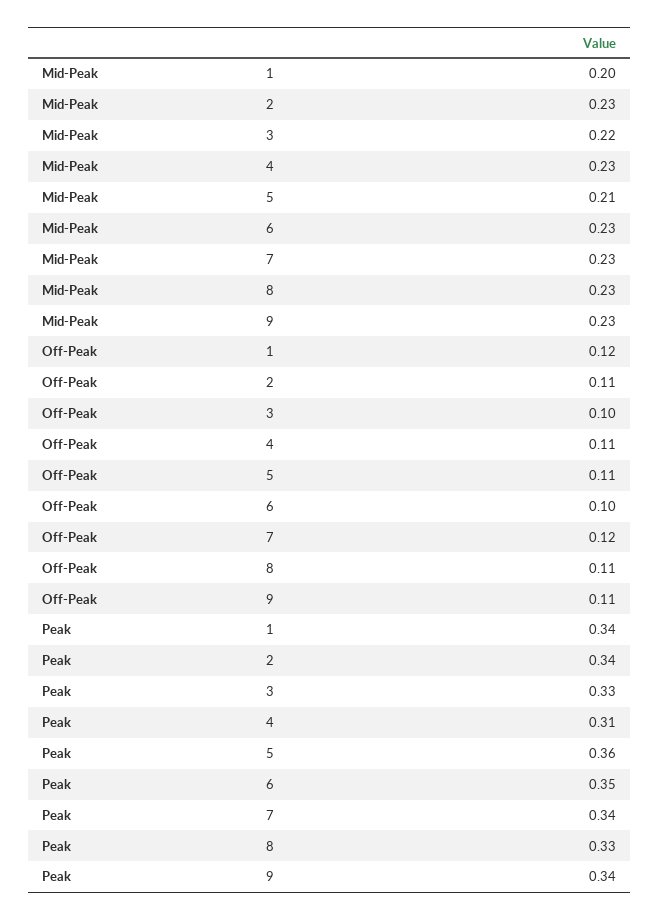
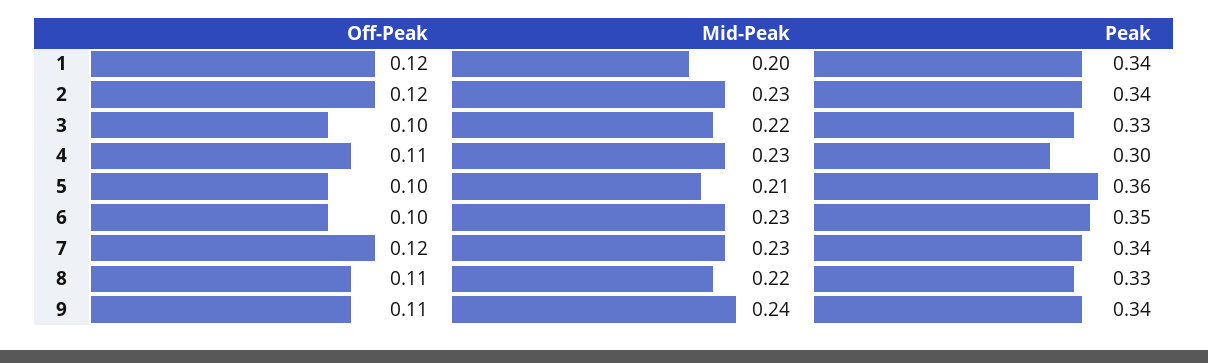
  {
    "Mid-Peak": {
      "1": 0.2,
      "2": 0.23,
      "3": 0.22,
      "4": 0.23,
      "5": 0.21,
      "6": 0.23,
      "7": 0.23,
-     "8": 0.23,
+     "8": 0.22,
-     "9": 0.23
+     "9": 0.24
    },
    "Off-Peak": {
      "1": 0.12,
-     "2": 0.11,
+     "2": 0.12,
      "3": 0.1,
      "4": 0.11,
-     "5": 0.11,
+     "5": 0.1,
      "6": 0.1,
      "7": 0.12,
      "8": 0.11,
      "9": 0.11
    },
    "Peak": {
      "1": 0.34,
      "2": 0.34,
      "3": 0.33,
-     "4": 0.31,
+     "4": 0.3,
      "5": 0.36,
      "6": 0.35,
      "7": 0.34,
      "8": 0.33,
      "9": 0.34
    }
  }

